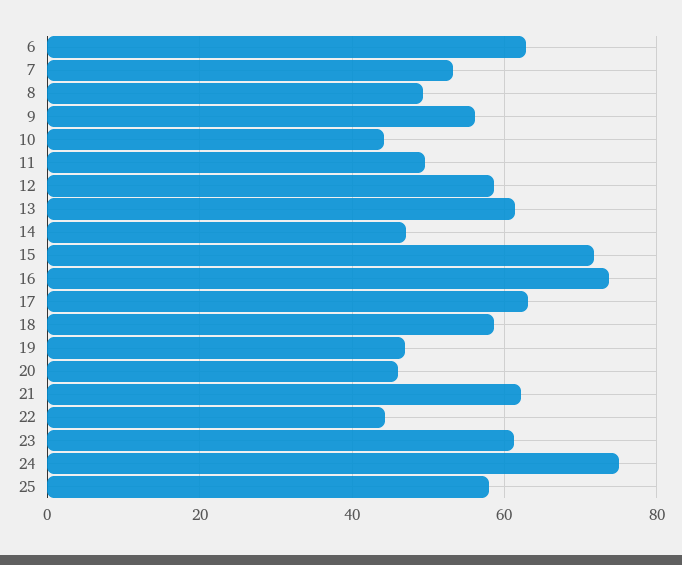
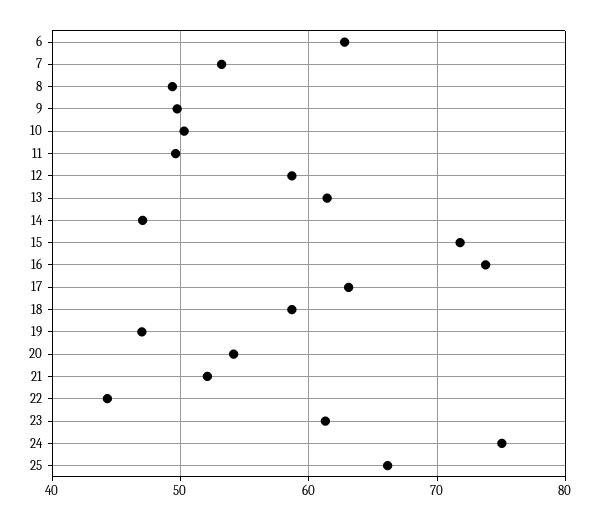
  {
    "6": 63,
    "7": 53,
    "8": 49,
-   "9": 56,
+   "9": 50,
-   "10": 44,
+   "10": 50,
    "11": 50,
    "12": 59,
    "13": 61,
    "14": 47,
    "15": 72,
    "16": 74,
    "17": 63,
    "18": 59,
    "19": 47,
-   "20": 46,
+   "20": 54,
-   "21": 62,
+   "21": 52,
    "22": 44,
    "23": 61,
    "24": 75,
-   "25": 58
+   "25": 66
  }

